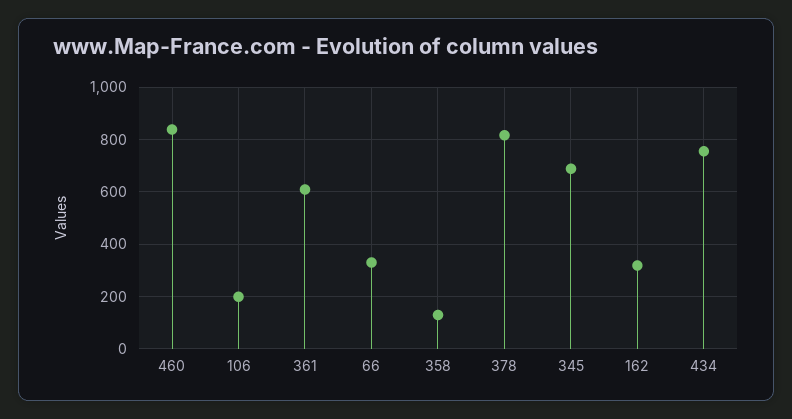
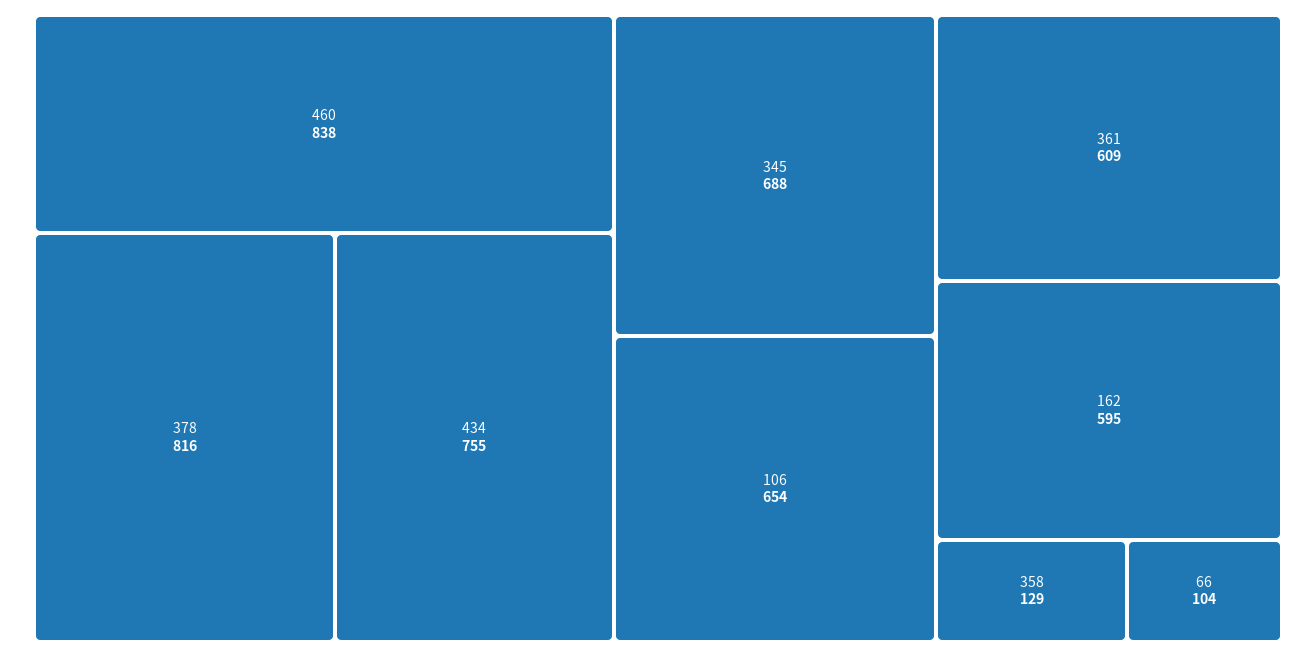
  {
    "460": 838,
-   "106": 200,
+   "106": 654,
    "361": 609,
-   "66": 325,
+   "66": 104,
    "358": 129,
    "378": 816,
    "345": 688,
-   "162": 325,
+   "162": 595,
    "434": 755
  }

